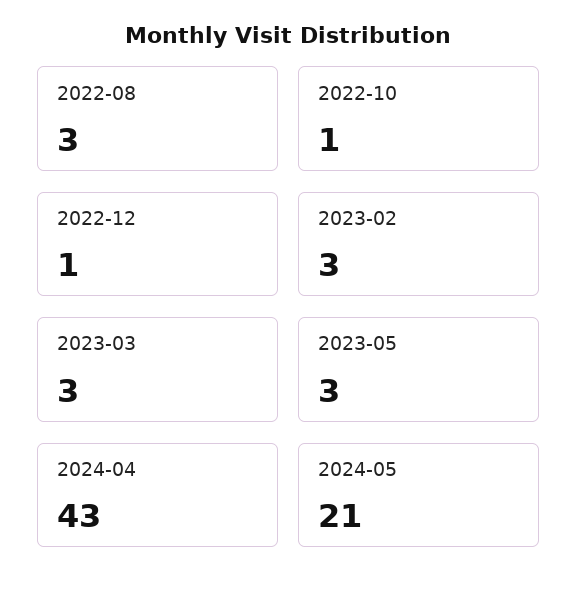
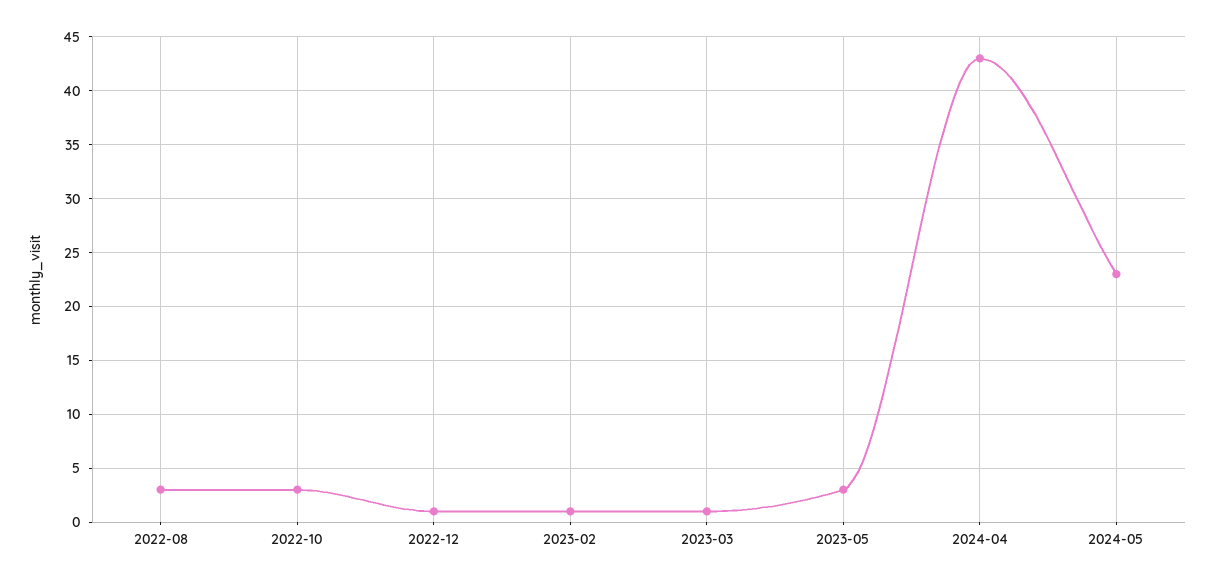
  {
    "2022-08": 3,
-   "2022-10": 1,
+   "2022-10": 3,
    "2022-12": 1,
-   "2023-02": 3,
+   "2023-02": 1,
-   "2023-03": 3,
+   "2023-03": 1,
    "2023-05": 3,
    "2024-04": 43,
-   "2024-05": 21
+   "2024-05": 23
  }

